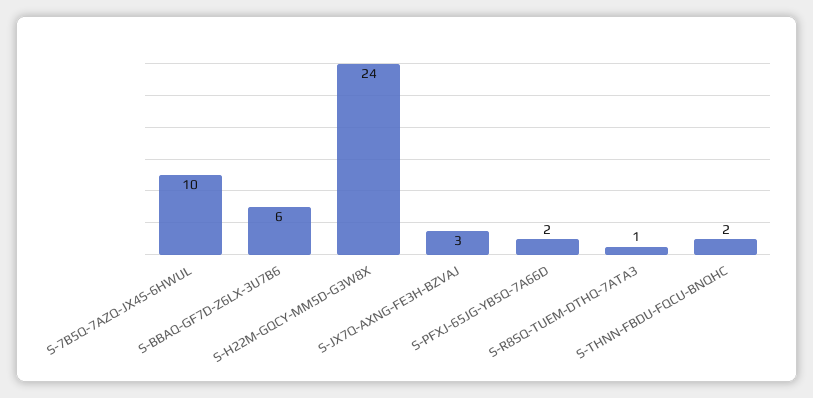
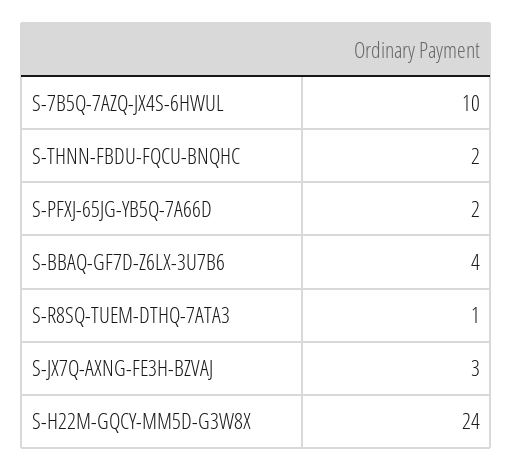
  {
    "S-7B5Q-7AZQ-JX4S-6HWUL": 10,
-   "S-BBAQ-GF7D-Z6LX-3U7B6": 6,
+   "S-BBAQ-GF7D-Z6LX-3U7B6": 4,
    "S-H22M-GQCY-MM5D-G3W8X": 24,
    "S-JX7Q-AXNG-FE3H-BZVAJ": 3,
    "S-PFXJ-65JG-YB5Q-7A66D": 2,
    "S-R8SQ-TUEM-DTHQ-7ATA3": 1,
    "S-THNN-FBDU-FQCU-BNQHC": 2
  }

